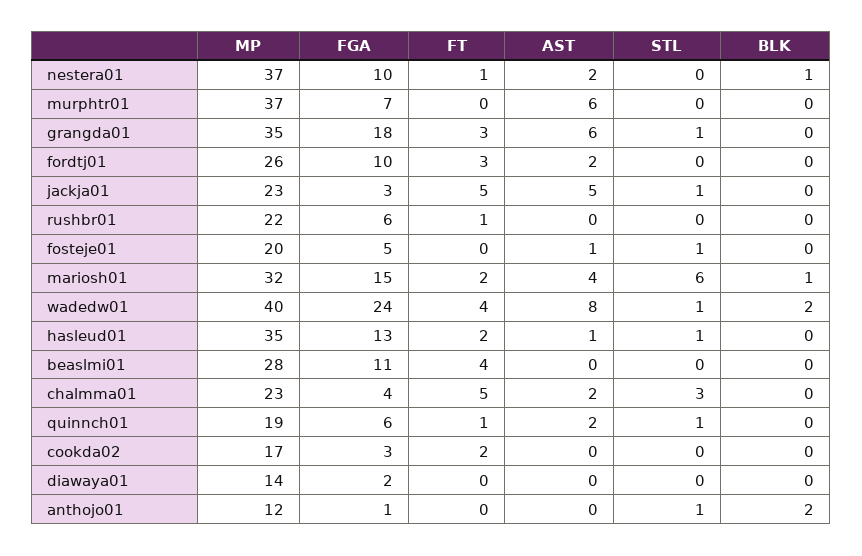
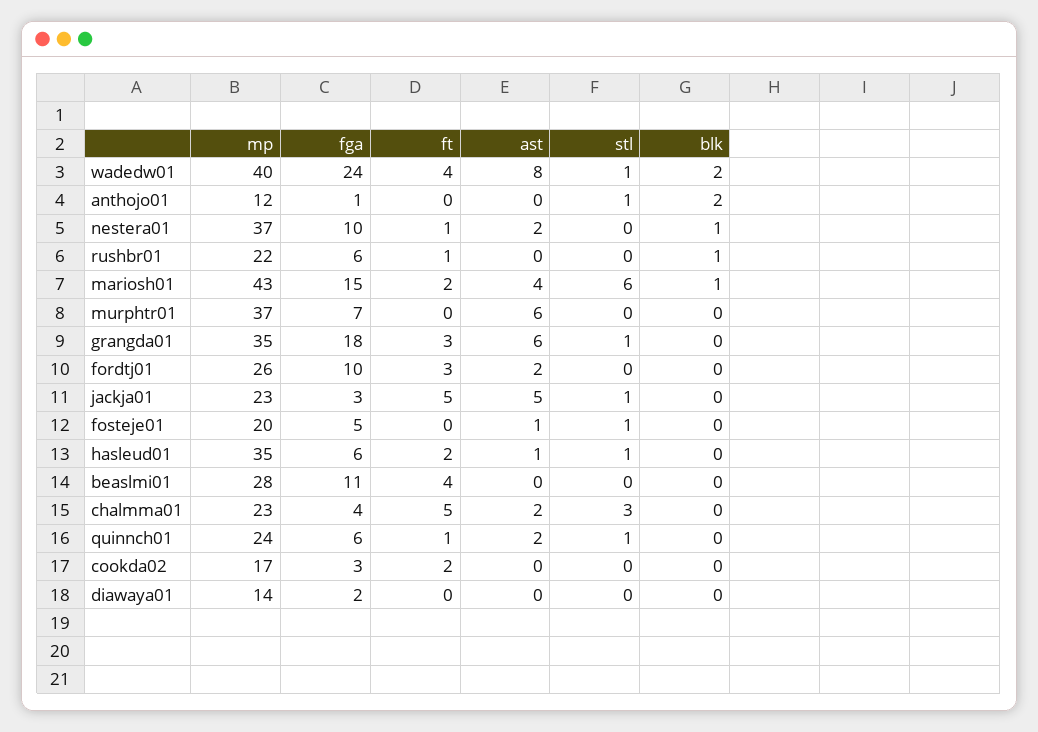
  {
    "MP": {
      "nestera01": 37,
      "murphtr01": 37,
      "grangda01": 35,
      "fordtj01": 26,
      "jackja01": 23,
      "rushbr01": 22,
      "fosteje01": 20,
-     "mariosh01": 32,
+     "mariosh01": 43,
      "wadedw01": 40,
      "hasleud01": 35,
      "beaslmi01": 28,
      "chalmma01": 23,
-     "quinnch01": 19,
+     "quinnch01": 24,
      "cookda02": 17,
      "diawaya01": 14,
      "anthojo01": 12
    },
    "FGA": {
      "nestera01": 10,
      "murphtr01": 7,
      "grangda01": 18,
      "fordtj01": 10,
      "jackja01": 3,
      "rushbr01": 6,
      "fosteje01": 5,
      "mariosh01": 15,
      "wadedw01": 24,
-     "hasleud01": 13,
+     "hasleud01": 6,
      "beaslmi01": 11,
      "chalmma01": 4,
      "quinnch01": 6,
      "cookda02": 3,
      "diawaya01": 2,
      "anthojo01": 1
    },
    "FT": {
      "nestera01": 1,
      "murphtr01": 0,
      "grangda01": 3,
      "fordtj01": 3,
      "jackja01": 5,
      "rushbr01": 1,
      "fosteje01": 0,
      "mariosh01": 2,
      "wadedw01": 4,
      "hasleud01": 2,
      "beaslmi01": 4,
      "chalmma01": 5,
      "quinnch01": 1,
      "cookda02": 2,
      "diawaya01": 0,
      "anthojo01": 0
    },
    "AST": {
      "nestera01": 2,
      "murphtr01": 6,
      "grangda01": 6,
      "fordtj01": 2,
      "jackja01": 5,
      "rushbr01": 0,
      "fosteje01": 1,
      "mariosh01": 4,
      "wadedw01": 8,
      "hasleud01": 1,
      "beaslmi01": 0,
      "chalmma01": 2,
      "quinnch01": 2,
      "cookda02": 0,
      "diawaya01": 0,
      "anthojo01": 0
    },
    "STL": {
      "nestera01": 0,
      "murphtr01": 0,
      "grangda01": 1,
      "fordtj01": 0,
      "jackja01": 1,
      "rushbr01": 0,
      "fosteje01": 1,
      "mariosh01": 6,
      "wadedw01": 1,
      "hasleud01": 1,
      "beaslmi01": 0,
      "chalmma01": 3,
      "quinnch01": 1,
      "cookda02": 0,
      "diawaya01": 0,
      "anthojo01": 1
    },
    "BLK": {
      "nestera01": 1,
      "murphtr01": 0,
      "grangda01": 0,
      "fordtj01": 0,
      "jackja01": 0,
-     "rushbr01": 0,
+     "rushbr01": 1,
      "fosteje01": 0,
      "mariosh01": 1,
      "wadedw01": 2,
      "hasleud01": 0,
      "beaslmi01": 0,
      "chalmma01": 0,
      "quinnch01": 0,
      "cookda02": 0,
      "diawaya01": 0,
      "anthojo01": 2
    }
  }

